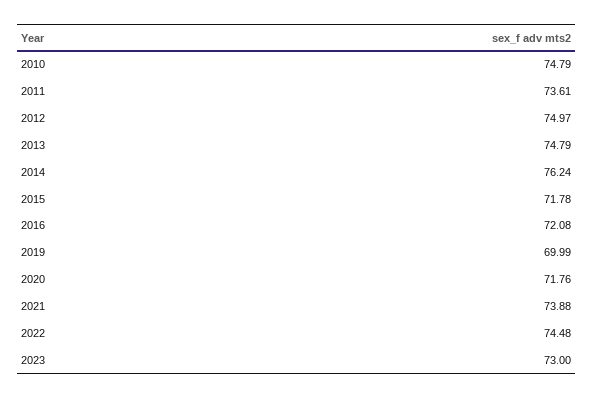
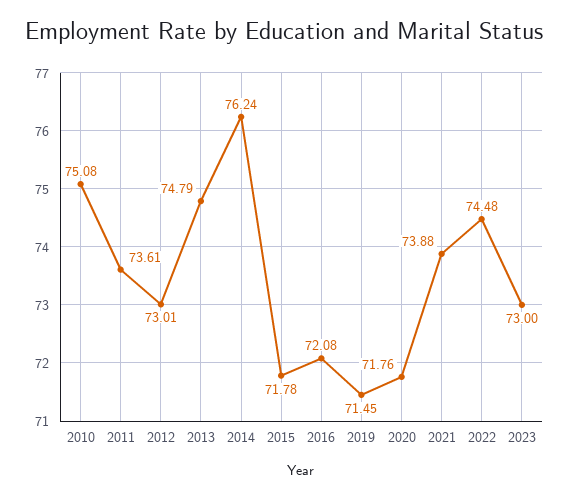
  {
-   "2010": 74.79,
+   "2010": 75.08,
    "2011": 73.61,
-   "2012": 74.97,
+   "2012": 73.01,
    "2013": 74.79,
    "2014": 76.24,
    "2015": 71.78,
    "2016": 72.08,
-   "2019": 69.99,
+   "2019": 71.45,
    "2020": 71.76,
    "2021": 73.88,
    "2022": 74.48,
    "2023": 73
  }

